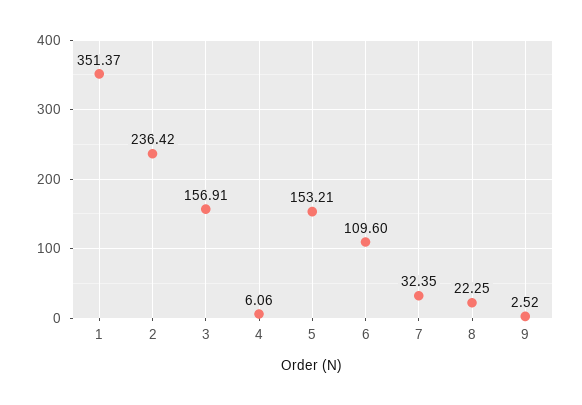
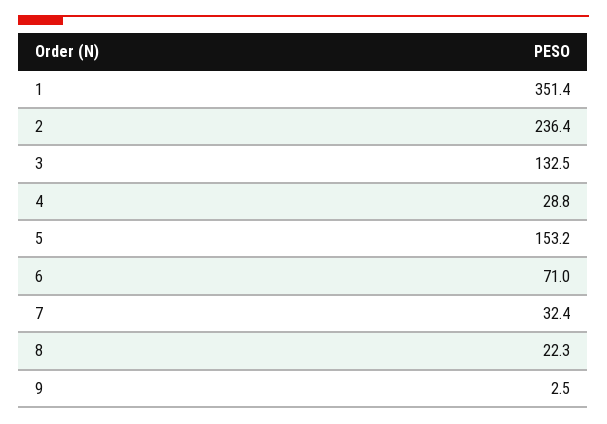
  {
    "1": 351.37,
    "2": 236.42,
-   "3": 156.91,
+   "3": 132.5,
-   "4": 6.06,
+   "4": 28.8,
    "5": 153.21,
-   "6": 109.6,
+   "6": 71,
    "7": 32.35,
    "8": 22.25,
    "9": 2.52
  }

